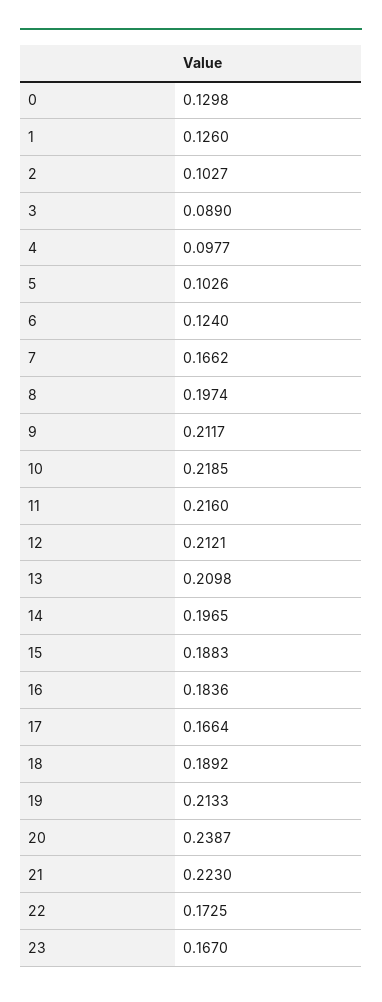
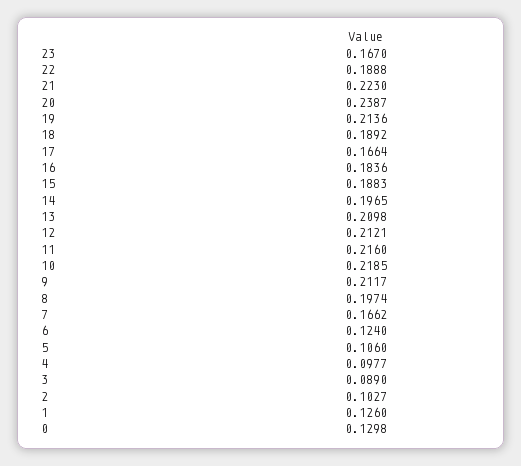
  {
    "0": 0.1298,
    "1": 0.126,
    "2": 0.1027,
    "3": 0.089,
    "4": 0.0977,
-   "5": 0.1026,
+   "5": 0.106,
    "6": 0.124,
    "7": 0.1662,
    "8": 0.1974,
    "9": 0.2117,
    "10": 0.2185,
    "11": 0.216,
    "12": 0.2121,
    "13": 0.2098,
    "14": 0.1965,
    "15": 0.1883,
    "16": 0.1836,
    "17": 0.1664,
    "18": 0.1892,
-   "19": 0.2133,
+   "19": 0.2136,
    "20": 0.2387,
    "21": 0.223,
-   "22": 0.1725,
+   "22": 0.1888,
    "23": 0.167
  }

